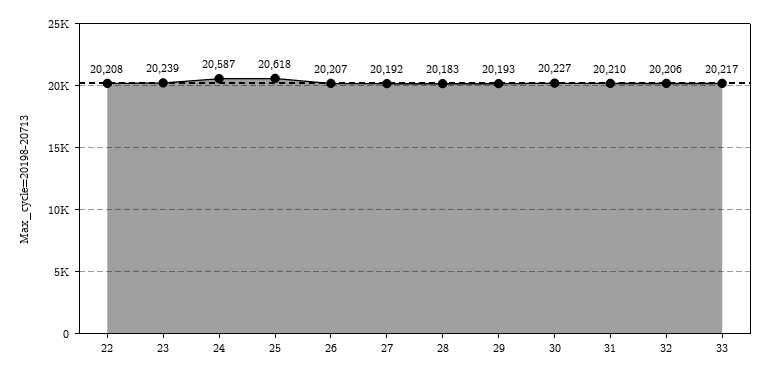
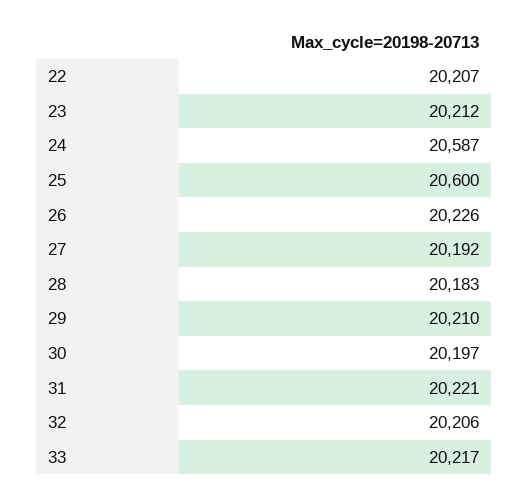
  {
-   "22": 20208,
+   "22": 20207,
-   "23": 20239,
+   "23": 20212,
    "24": 20587,
-   "25": 20618,
+   "25": 20600,
-   "26": 20207,
+   "26": 20226,
    "27": 20192,
    "28": 20183,
-   "29": 20193,
+   "29": 20210,
-   "30": 20227,
+   "30": 20197,
-   "31": 20210,
+   "31": 20221,
    "32": 20206,
    "33": 20217
  }

